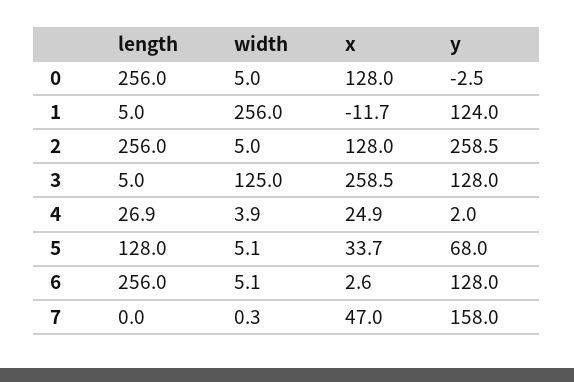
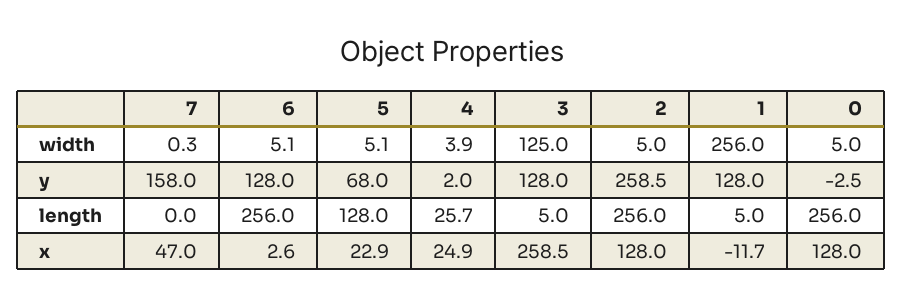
  {
    "length": {
      "0": 256,
      "1": 5,
      "2": 256,
      "3": 5,
-     "4": 26.9,
+     "4": 25.7,
      "5": 128,
      "6": 256,
      "7": 0
    },
    "width": {
      "0": 5,
      "1": 256,
      "2": 5,
      "3": 125,
      "4": 3.9,
      "5": 5.1,
      "6": 5.1,
      "7": 0.3
    },
    "x": {
      "0": 128,
      "1": -11.7,
      "2": 128,
      "3": 258.5,
      "4": 24.9,
-     "5": 33.7,
+     "5": 22.9,
      "6": 2.6,
      "7": 47
    },
    "y": {
      "0": -2.5,
-     "1": 124,
+     "1": 128,
      "2": 258.5,
      "3": 128,
      "4": 2,
      "5": 68,
      "6": 128,
      "7": 158
    }
  }

